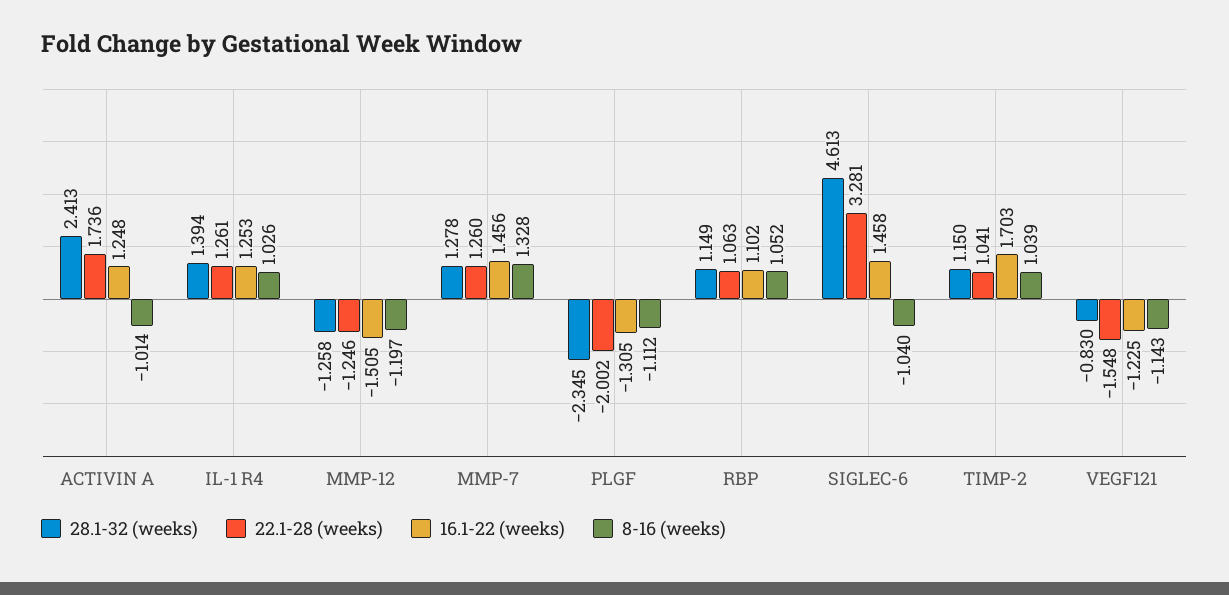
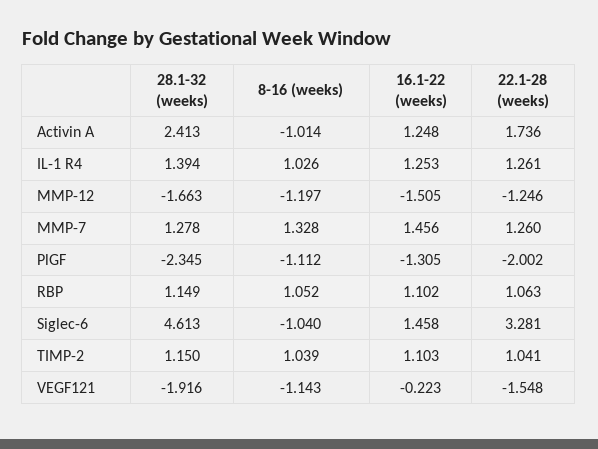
  {
    "28.1-32 (weeks)": {
      "ACTIVIN A": 2.413,
      "IL-1 R4": 1.394,
-     "MMP-12": -1.258,
+     "MMP-12": -1.663,
      "MMP-7": 1.278,
      "PLGF": -2.345,
      "RBP": 1.149,
      "SIGLEC-6": 4.613,
      "TIMP-2": 1.15,
-     "VEGF121": -0.83
+     "VEGF121": -1.916
    },
    "22.1-28 (weeks)": {
      "ACTIVIN A": 1.736,
      "IL-1 R4": 1.261,
      "MMP-12": -1.246,
      "MMP-7": 1.26,
      "PLGF": -2.002,
      "RBP": 1.063,
      "SIGLEC-6": 3.281,
      "TIMP-2": 1.041,
      "VEGF121": -1.548
    },
    "16.1-22 (weeks)": {
      "ACTIVIN A": 1.248,
      "IL-1 R4": 1.253,
      "MMP-12": -1.505,
      "MMP-7": 1.456,
      "PLGF": -1.305,
      "RBP": 1.102,
      "SIGLEC-6": 1.458,
-     "TIMP-2": 1.703,
+     "TIMP-2": 1.103,
-     "VEGF121": -1.225
+     "VEGF121": -0.223
    },
    "8-16 (weeks)": {
      "ACTIVIN A": -1.014,
      "IL-1 R4": 1.026,
      "MMP-12": -1.197,
      "MMP-7": 1.328,
      "PLGF": -1.112,
      "RBP": 1.052,
      "SIGLEC-6": -1.04,
      "TIMP-2": 1.039,
      "VEGF121": -1.143
    }
  }

